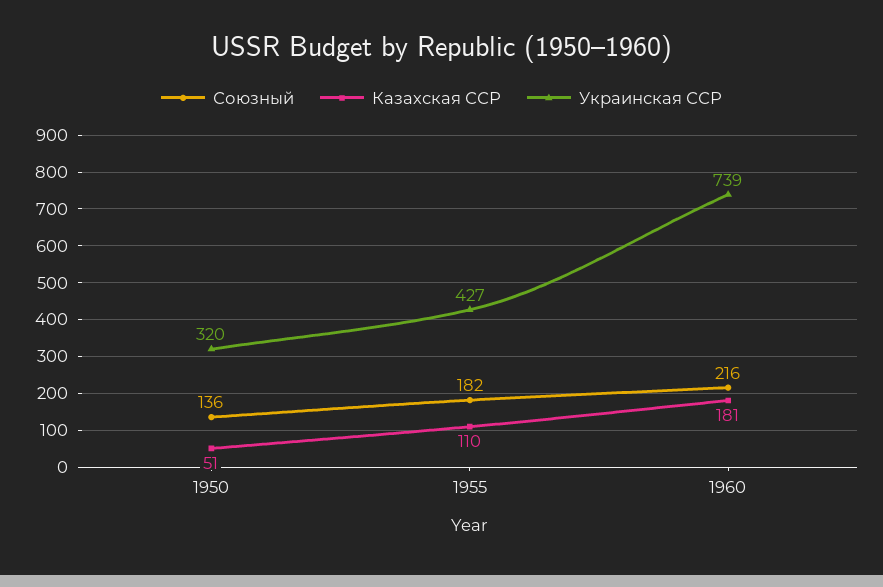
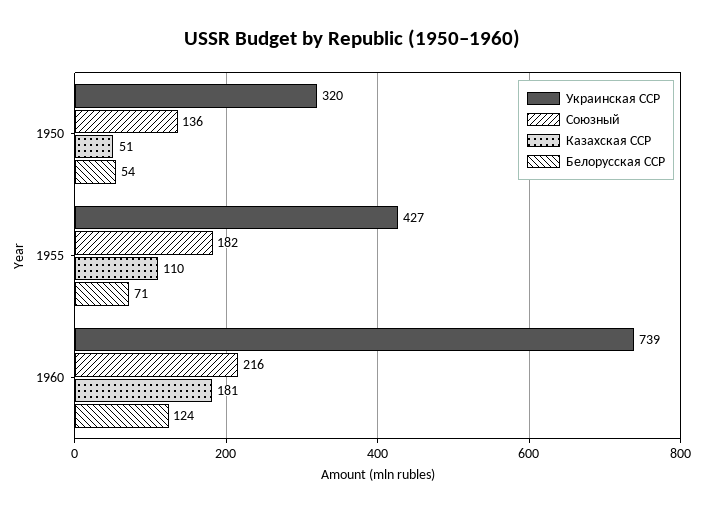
  {
    "Союзный": {
      "1950": 136,
      "1955": 182,
      "1960": 216
    },
    "Казахская ССР": {
      "1950": 51,
      "1955": 110,
      "1960": 181
    },
    "Украинская ССР": {
      "1950": 320,
      "1955": 427,
      "1960": 739
-   }
+   },
+   "Белорусская ССР": {
+     "1950": 54,
+     "1955": 71,
+     "1960": 124
+   }
  }

